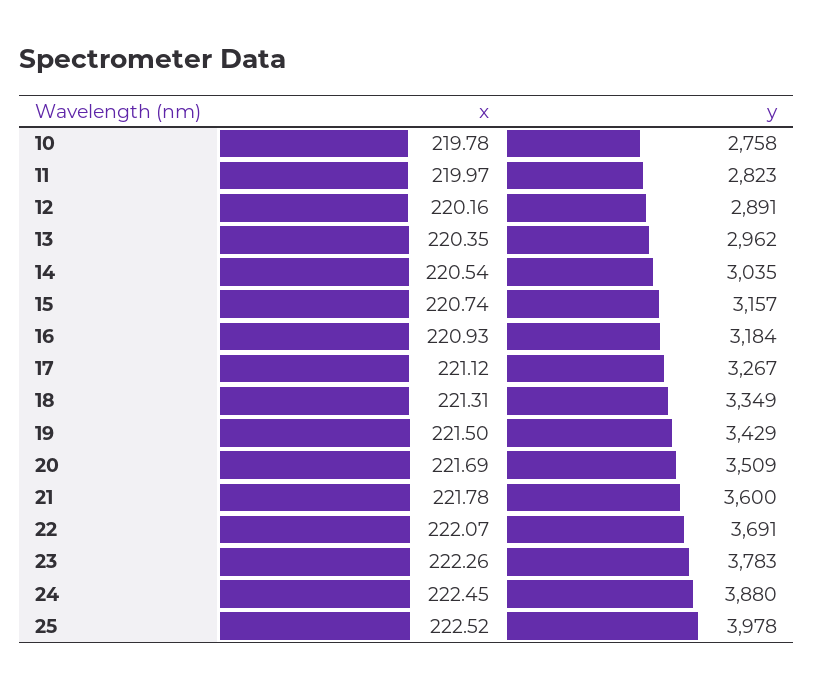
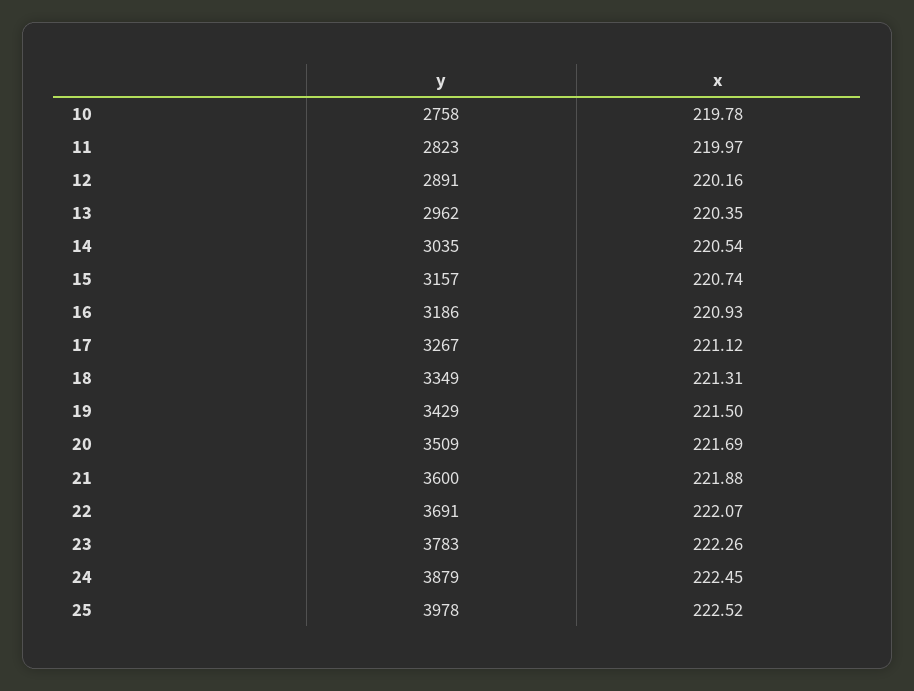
  {
    "x": {
      "10": 219.78,
      "11": 219.97,
      "12": 220.16,
      "13": 220.35,
      "14": 220.54,
      "15": 220.74,
      "16": 220.93,
      "17": 221.12,
      "18": 221.31,
      "19": 221.5,
      "20": 221.69,
-     "21": 221.78,
+     "21": 221.88,
      "22": 222.07,
      "23": 222.26,
      "24": 222.45,
      "25": 222.52
    },
    "y": {
      "10": 2758,
      "11": 2823,
      "12": 2891,
      "13": 2962,
      "14": 3035,
      "15": 3157,
-     "16": 3184,
+     "16": 3186,
      "17": 3267,
      "18": 3349,
      "19": 3429,
      "20": 3509,
      "21": 3600,
      "22": 3691,
      "23": 3783,
-     "24": 3880,
+     "24": 3879,
      "25": 3978
    }
  }

